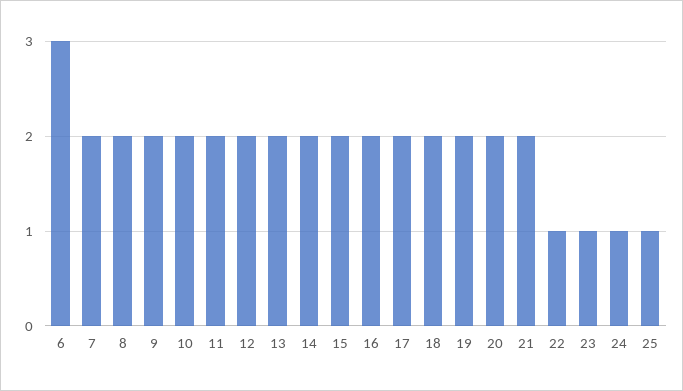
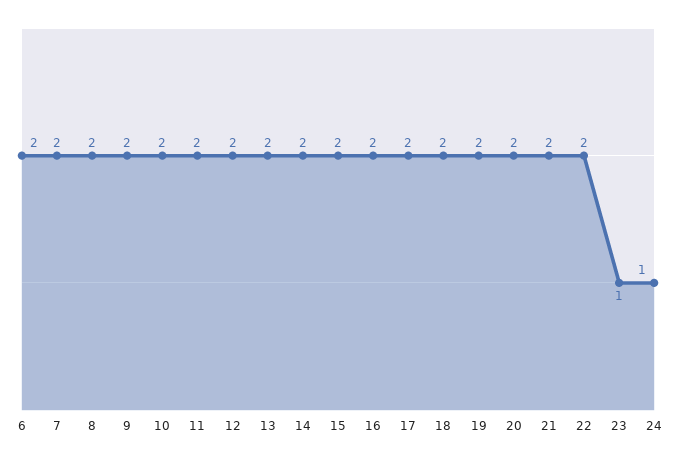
  {
-   "6": 3,
+   "6": 2,
    "7": 2,
    "8": 2,
    "9": 2,
    "10": 2,
    "11": 2,
    "12": 2,
    "13": 2,
    "14": 2,
    "15": 2,
    "16": 2,
    "17": 2,
    "18": 2,
    "19": 2,
    "20": 2,
    "21": 2,
-   "22": 1,
+   "22": 2,
    "23": 1,
-   "24": 1,
+   "24": 1
-   "25": 1
  }

